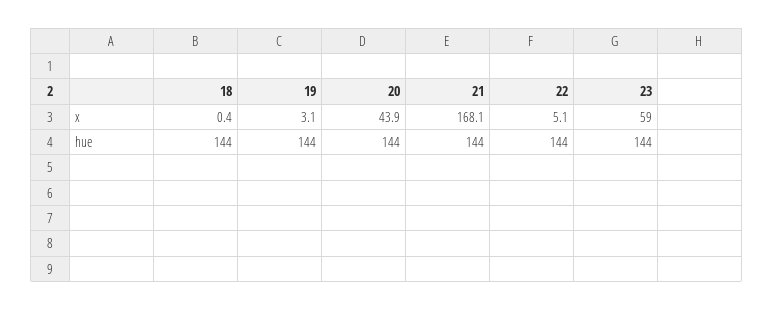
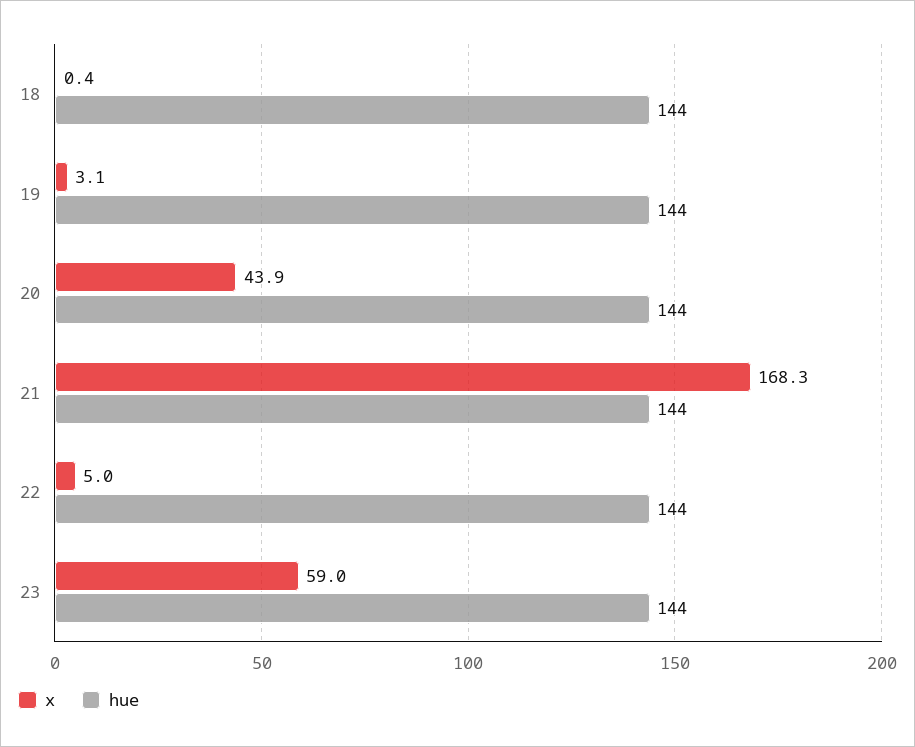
  {
    "x": {
      "18": 0.4,
      "19": 3.1,
      "20": 43.9,
-     "21": 168.1,
+     "21": 168.3,
-     "22": 5.1,
+     "22": 5,
      "23": 59
    },
    "hue": {
      "18": 144,
      "19": 144,
      "20": 144,
      "21": 144,
      "22": 144,
      "23": 144
    }
  }

